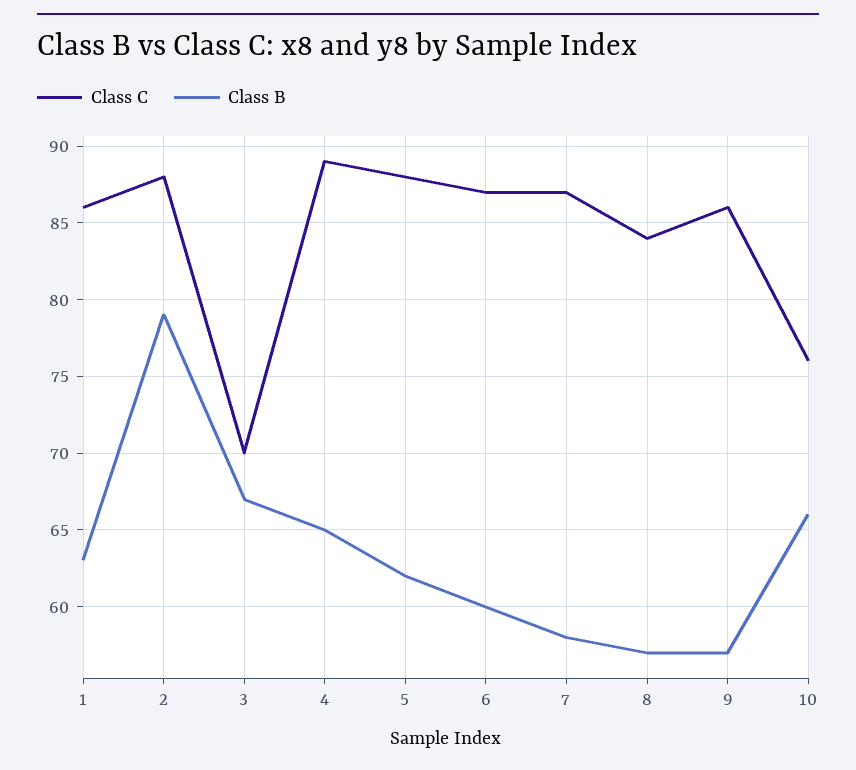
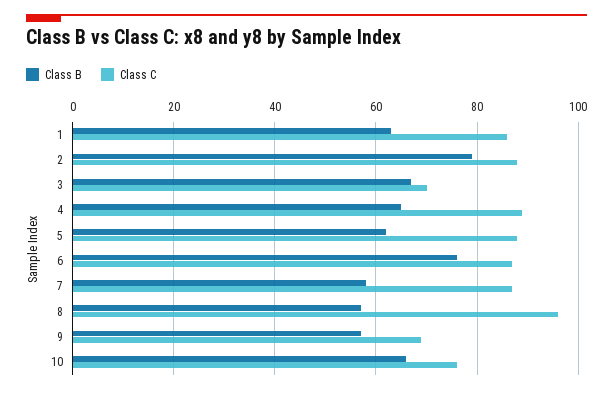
  {
    "Class C": {
      "1": 86,
      "2": 88,
      "3": 70,
      "4": 89,
      "5": 88,
      "6": 87,
      "7": 87,
-     "8": 84,
+     "8": 95,
-     "9": 86,
+     "9": 70,
      "10": 76
    },
    "Class B": {
      "1": 63,
      "2": 79,
      "3": 67,
      "4": 65,
      "5": 62,
-     "6": 60,
+     "6": 75,
      "7": 58,
      "8": 57,
      "9": 57,
      "10": 66
    }
  }

